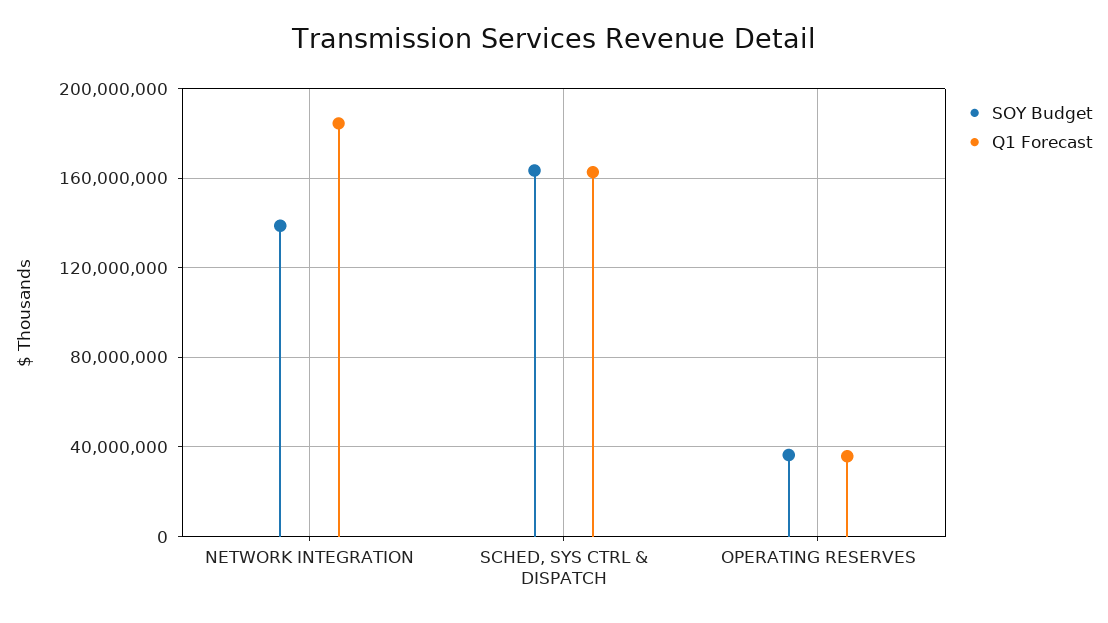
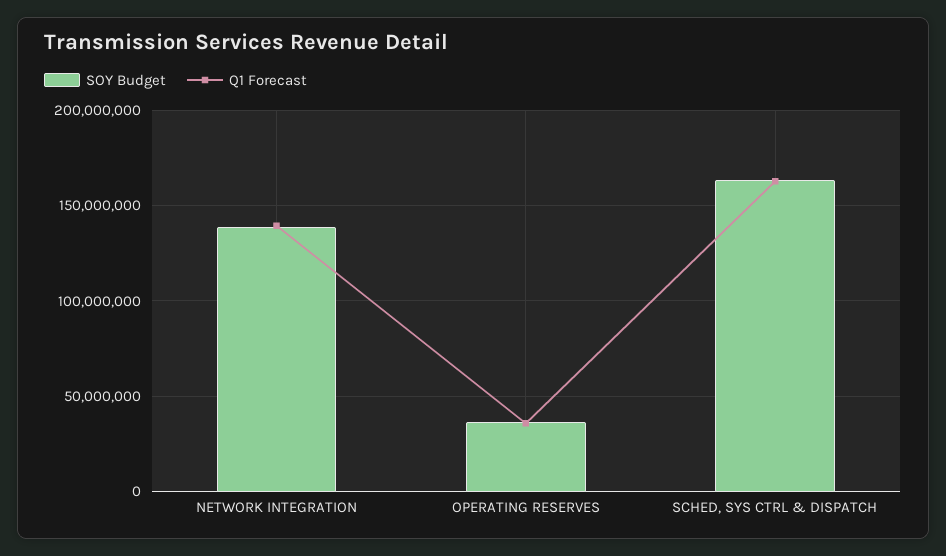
  {
    "SOY Budget": {
      "NETWORK INTEGRATION": 140000000,
      "SCHED, SYS CTRL & DISPATCH": 165000000,
      "OPERATING RESERVES": 35000000
    },
    "Q1 Forecast": {
-     "NETWORK INTEGRATION": 185000000,
+     "NETWORK INTEGRATION": 140000000,
      "SCHED, SYS CTRL & DISPATCH": 165000000,
      "OPERATING RESERVES": 35000000
    }
  }

